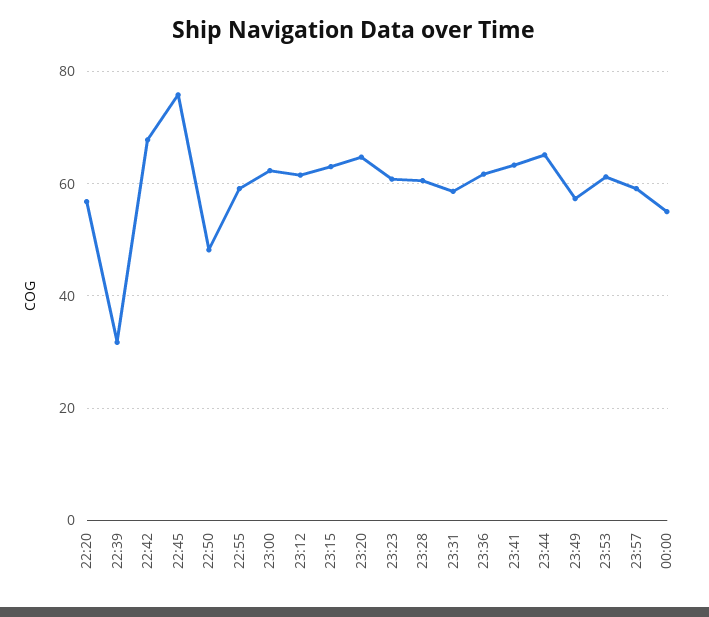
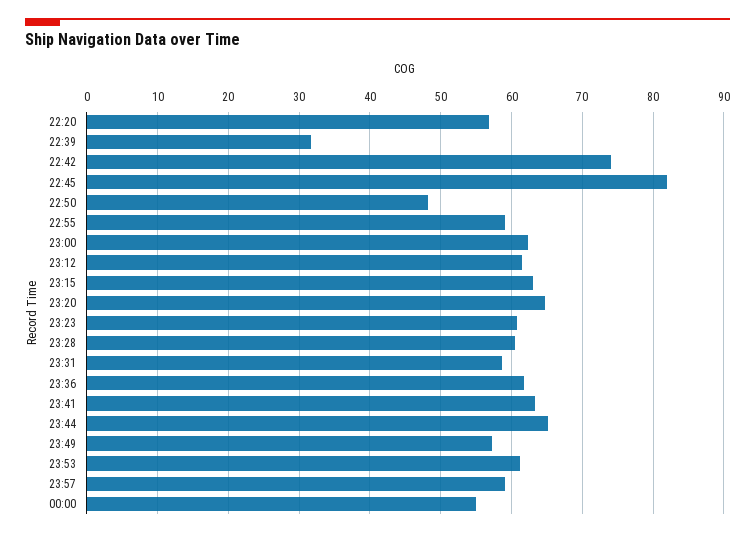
  {
    "22:20": 57,
    "22:39": 32,
-   "22:42": 68,
+   "22:42": 74,
-   "22:45": 76,
+   "22:45": 82,
    "22:50": 48,
    "22:55": 59,
    "23:00": 62,
    "23:12": 62,
    "23:15": 63,
    "23:20": 65,
    "23:23": 61,
    "23:28": 61,
    "23:31": 59,
    "23:36": 62,
    "23:41": 63,
    "23:44": 65,
    "23:49": 57,
    "23:53": 61,
    "23:57": 59,
    "00:00": 55
  }

